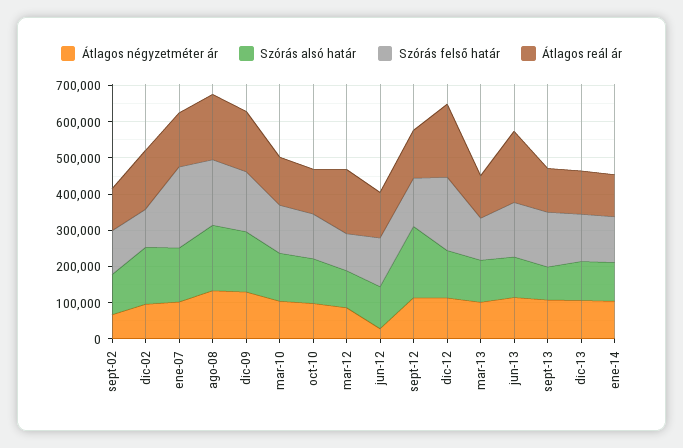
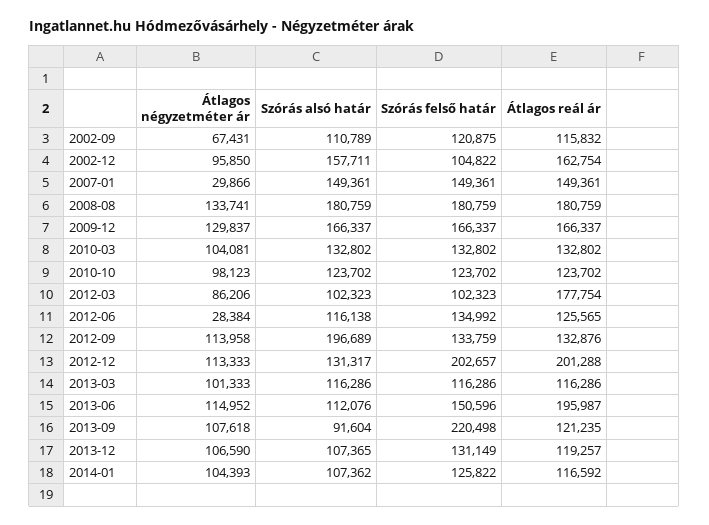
  {
    "Átlagos négyzetméter ár": {
      "sept-02": 67431,
      "dic-02": 95850,
-     "ene-07": 100000,
+     "ene-07": 29866,
      "ago-08": 133741,
      "dic-09": 129837,
      "mar-10": 104081,
      "oct-10": 98123,
      "mar-12": 86206,
      "jun-12": 28384,
      "sept-12": 113958,
      "dic-12": 113333,
      "mar-13": 101333,
      "jun-13": 114952,
      "sept-13": 107618,
      "dic-13": 106590,
      "ene-14": 104393
    },
    "Szórás alsó határ": {
      "sept-02": 110789,
      "dic-02": 157711,
      "ene-07": 149361,
      "ago-08": 180759,
      "dic-09": 166337,
      "mar-10": 132802,
      "oct-10": 123702,
      "mar-12": 102323,
      "jun-12": 116138,
      "sept-12": 196689,
      "dic-12": 131317,
      "mar-13": 116286,
      "jun-13": 112076,
      "sept-13": 91604,
      "dic-13": 107365,
      "ene-14": 107362
    },
    "Szórás felső határ": {
      "sept-02": 120875,
      "dic-02": 104822,
-     "ene-07": 225000,
+     "ene-07": 149361,
      "ago-08": 180759,
      "dic-09": 166337,
      "mar-10": 132802,
      "oct-10": 123702,
      "mar-12": 102323,
      "jun-12": 134992,
      "sept-12": 133759,
      "dic-12": 202657,
      "mar-13": 116286,
      "jun-13": 150596,
-     "sept-13": 150000,
+     "sept-13": 220498,
      "dic-13": 131149,
      "ene-14": 125822
    },
    "Átlagos reál ár": {
      "sept-02": 115832,
      "dic-02": 162754,
      "ene-07": 149361,
      "ago-08": 180759,
      "dic-09": 166337,
      "mar-10": 132802,
      "oct-10": 123702,
      "mar-12": 177754,
      "jun-12": 125565,
      "sept-12": 132876,
      "dic-12": 201288,
      "mar-13": 116286,
      "jun-13": 195987,
      "sept-13": 121235,
      "dic-13": 119257,
      "ene-14": 116592
    }
  }

